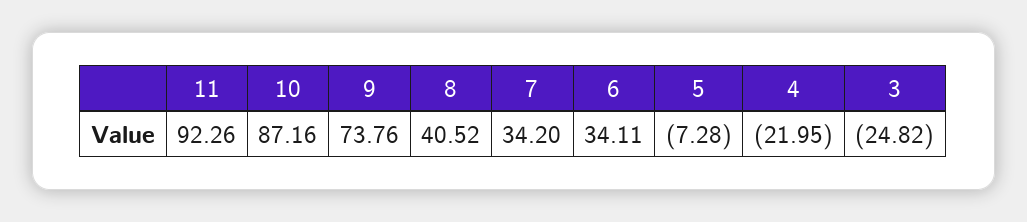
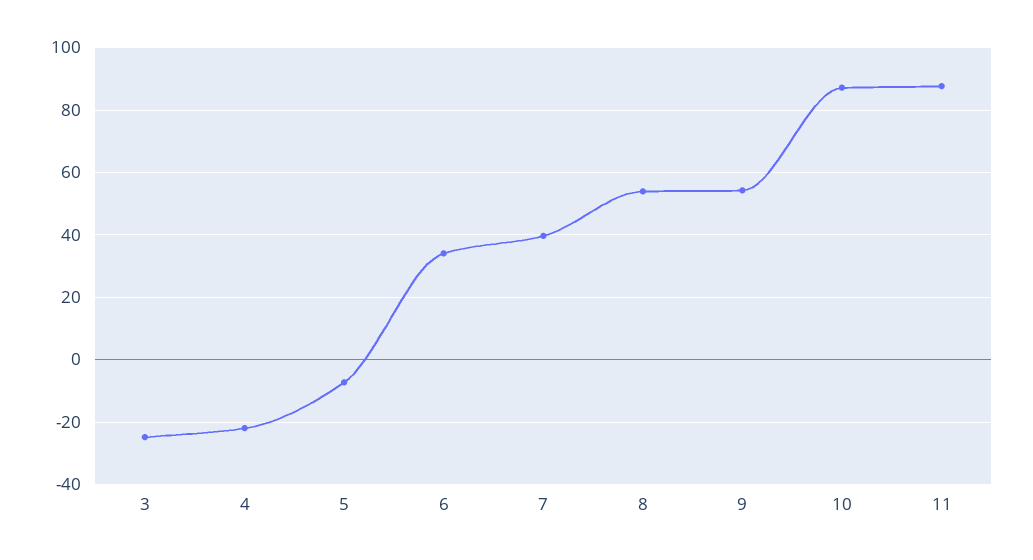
  {
-   "11": 92.26,
+   "11": 88,
    "10": 87.16,
-   "9": 73.76,
+   "9": 54,
-   "8": 40.52,
+   "8": 54,
-   "7": 34.2,
+   "7": 40,
    "6": 34.11,
    "5": -7.28,
    "4": -21.95,
    "3": -24.82
  }

